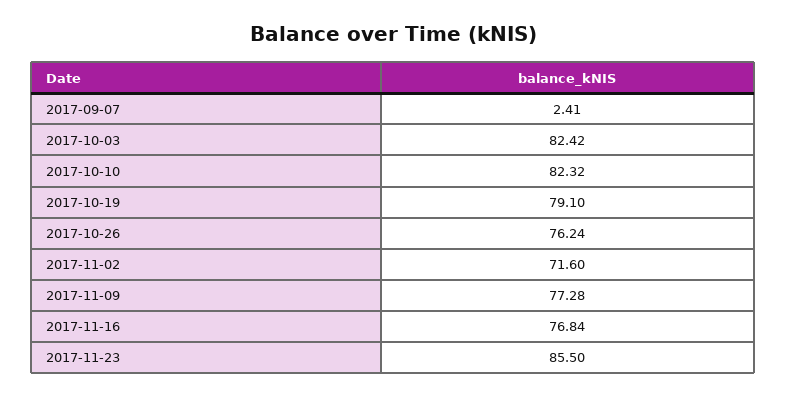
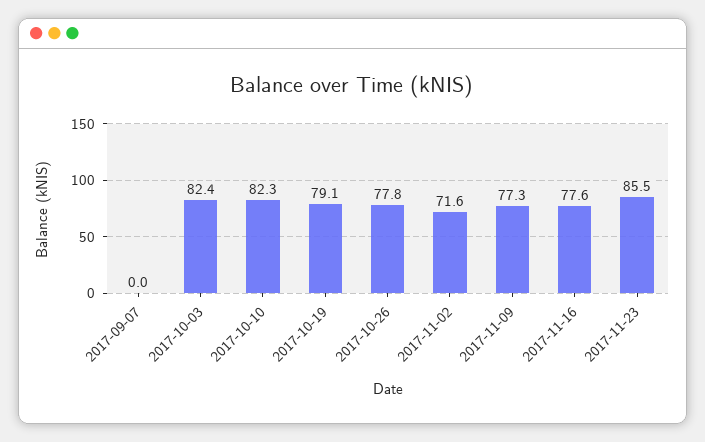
  {
-   "2017-09-07": 2.41,
+   "2017-09-07": 0,
    "2017-10-03": 82.42,
    "2017-10-10": 82.32,
    "2017-10-19": 79.1,
-   "2017-10-26": 76.24,
+   "2017-10-26": 77.8,
    "2017-11-02": 71.6,
    "2017-11-09": 77.28,
-   "2017-11-16": 76.84,
+   "2017-11-16": 77.6,
    "2017-11-23": 85.5
  }

